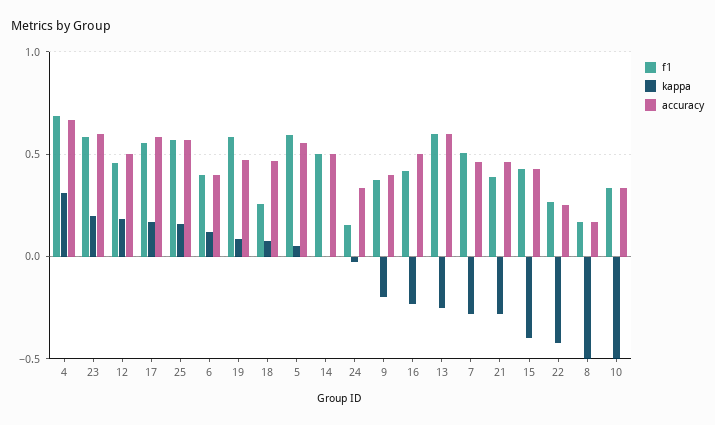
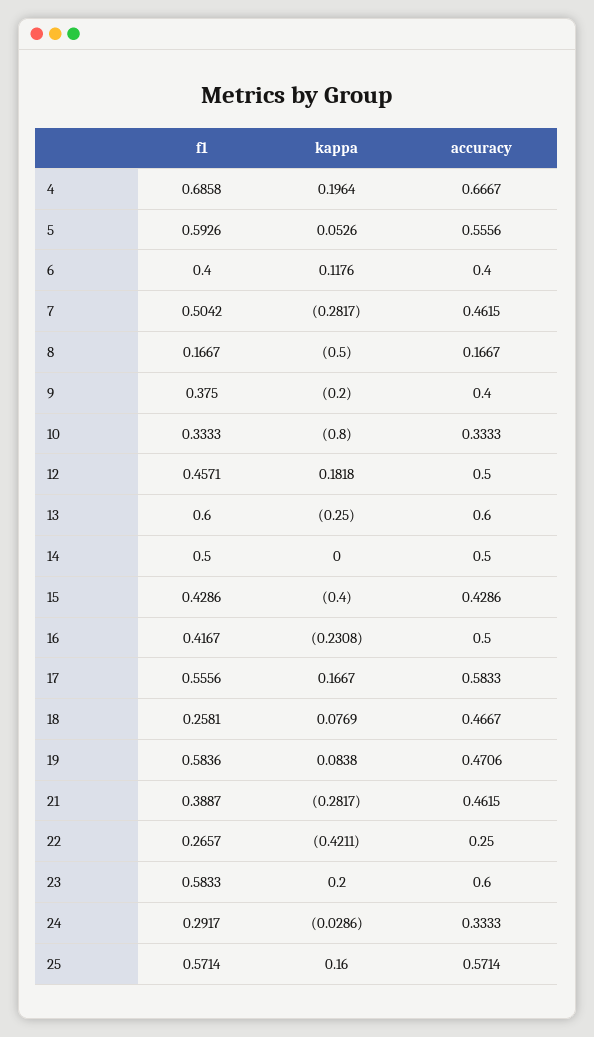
  {
    "f1": {
      "4": 0.6858,
      "23": 0.5833,
      "12": 0.4571,
      "17": 0.5556,
      "25": 0.5714,
      "6": 0.4,
      "19": 0.5836,
      "18": 0.2581,
      "5": 0.5926,
      "14": 0.5,
-     "24": 0.15,
+     "24": 0.2917,
      "9": 0.375,
      "16": 0.4167,
      "13": 0.6,
      "7": 0.5042,
      "21": 0.3887,
      "15": 0.4286,
      "22": 0.2657,
      "8": 0.1667,
      "10": 0.3333
    },
    "kappa": {
-     "4": 0.3,
+     "4": 0.1964,
      "23": 0.2,
      "12": 0.1818,
      "17": 0.1667,
      "25": 0.16,
      "6": 0.1176,
      "19": 0.0838,
      "18": 0.0769,
      "5": 0.0526,
      "14": 0,
      "24": -0.0286,
      "9": -0.2,
      "16": -0.2308,
      "13": -0.25,
      "7": -0.2817,
      "21": -0.2817,
      "15": -0.4,
      "22": -0.4211,
      "8": -0.5,
-     "10": -0.5
+     "10": -0.8
    },
    "accuracy": {
      "4": 0.6667,
      "23": 0.6,
      "12": 0.5,
      "17": 0.5833,
      "25": 0.5714,
      "6": 0.4,
      "19": 0.4706,
      "18": 0.4667,
      "5": 0.5556,
      "14": 0.5,
      "24": 0.3333,
      "9": 0.4,
      "16": 0.5,
      "13": 0.6,
      "7": 0.4615,
      "21": 0.4615,
      "15": 0.4286,
      "22": 0.25,
      "8": 0.1667,
      "10": 0.3333
    }
  }

